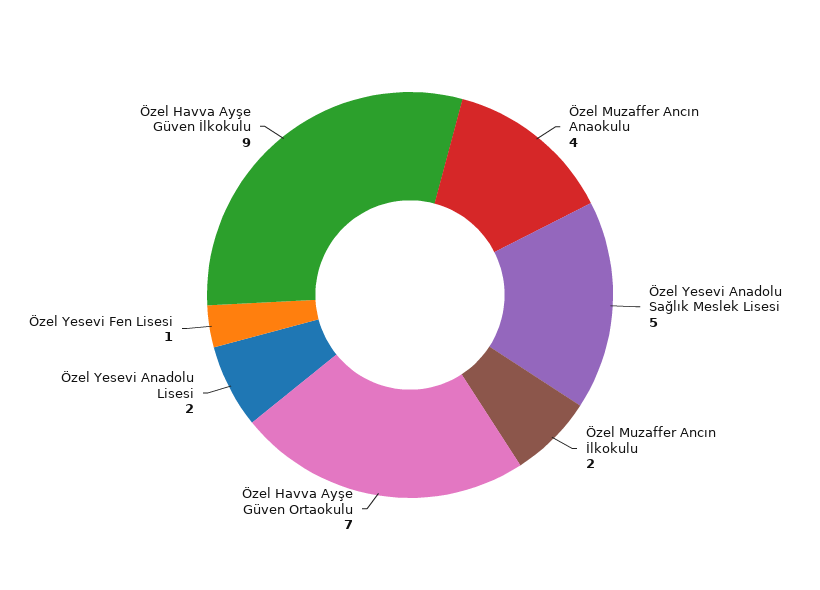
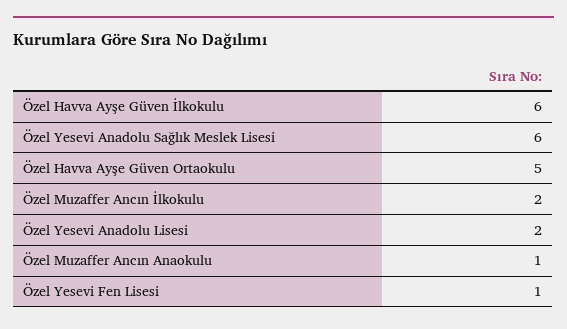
  {
-   "Özel Muzaffer Ancın Anaokulu": 4,
+   "Özel Muzaffer Ancın Anaokulu": 1,
-   "Özel Yesevi Anadolu Sağlık Meslek Lisesi": 5,
+   "Özel Yesevi Anadolu Sağlık Meslek Lisesi": 6,
    "Özel Muzaffer Ancın İlkokulu": 2,
-   "Özel Havva Ayşe Güven Ortaokulu": 7,
+   "Özel Havva Ayşe Güven Ortaokulu": 5,
    "Özel Yesevi Anadolu Lisesi": 2,
    "Özel Yesevi Fen Lisesi": 1,
-   "Özel Havva Ayşe Güven İlkokulu": 9
+   "Özel Havva Ayşe Güven İlkokulu": 6
  }

